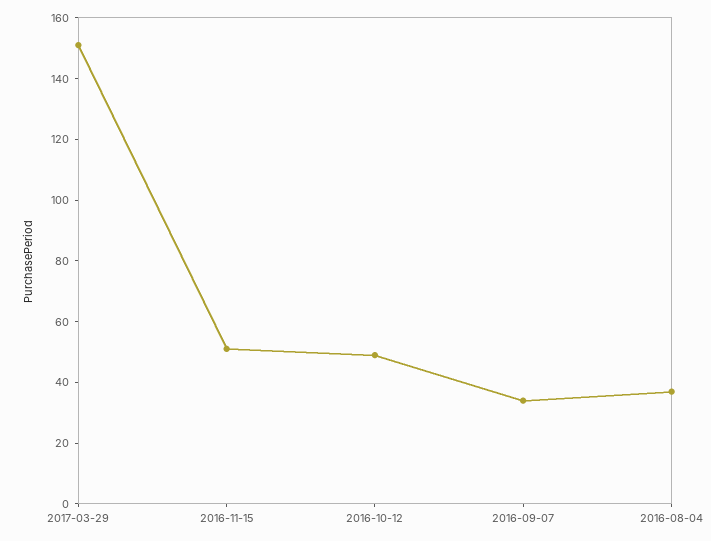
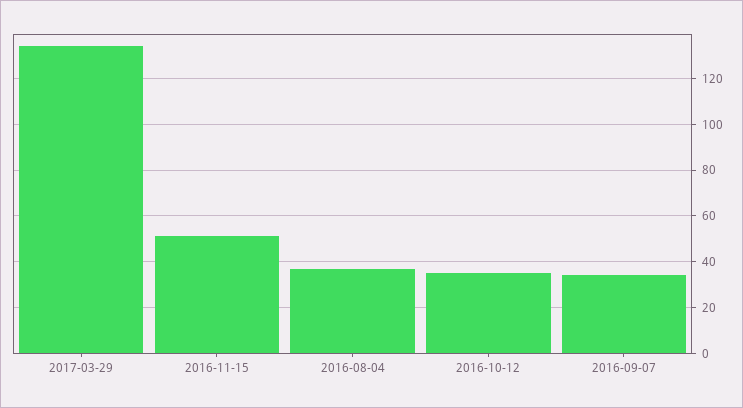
  {
-   "2017-03-29": 150,
+   "2017-03-29": 135,
    "2016-11-15": 50,
-   "2016-10-12": 50,
+   "2016-10-12": 35,
    "2016-09-07": 35,
    "2016-08-04": 35
  }

